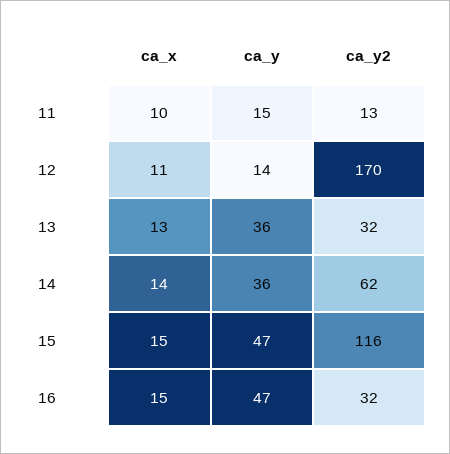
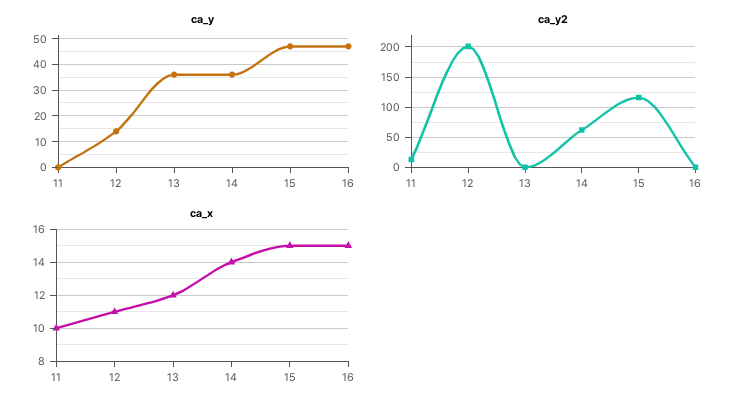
  {
    "ca_x": {
      "11": 10,
      "12": 11,
-     "13": 13,
+     "13": 12,
      "14": 14,
      "15": 15,
      "16": 15
    },
    "ca_y": {
-     "11": 15,
+     "11": 0,
      "12": 14,
      "13": 36,
      "14": 36,
      "15": 47,
      "16": 47
    },
    "ca_y2": {
      "11": 13,
-     "12": 170,
+     "12": 200,
-     "13": 32,
+     "13": 0,
      "14": 62,
      "15": 116,
-     "16": 32
+     "16": 0
    }
  }

